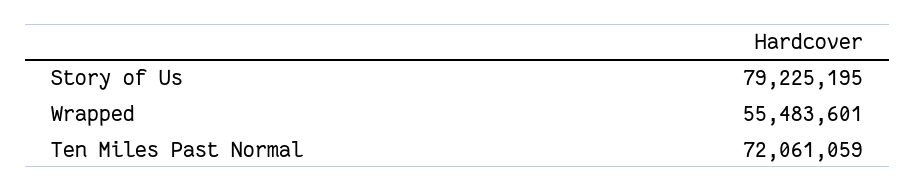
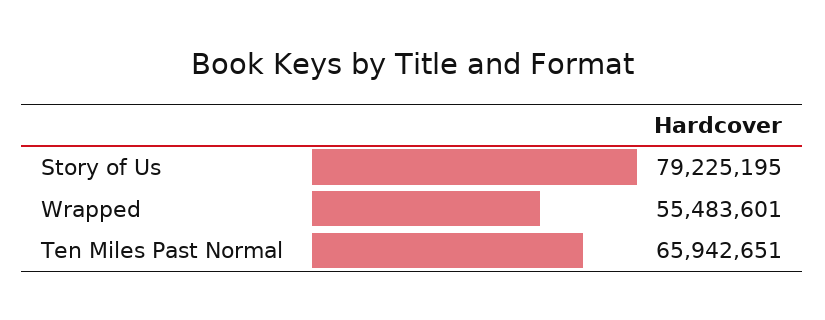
  {
    "Story of Us": 79225195,
    "Wrapped": 55483601,
-   "Ten Miles Past Normal": 72061059
+   "Ten Miles Past Normal": 65942651
  }

